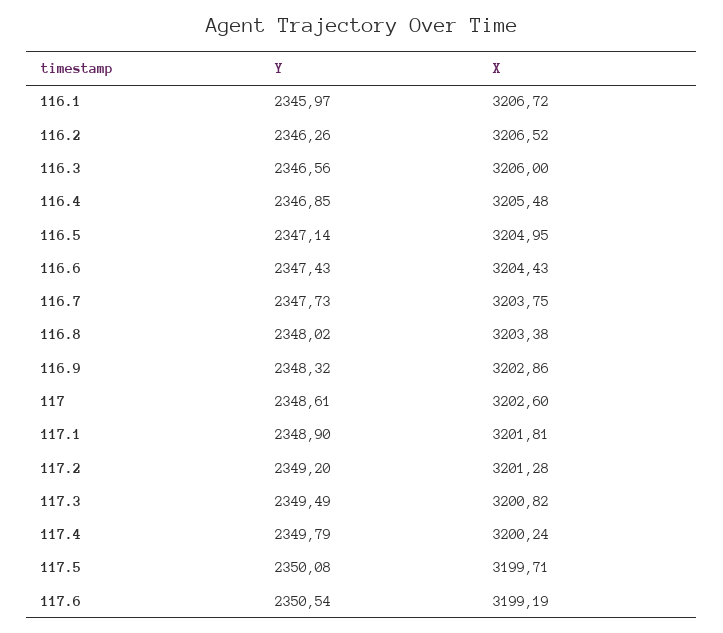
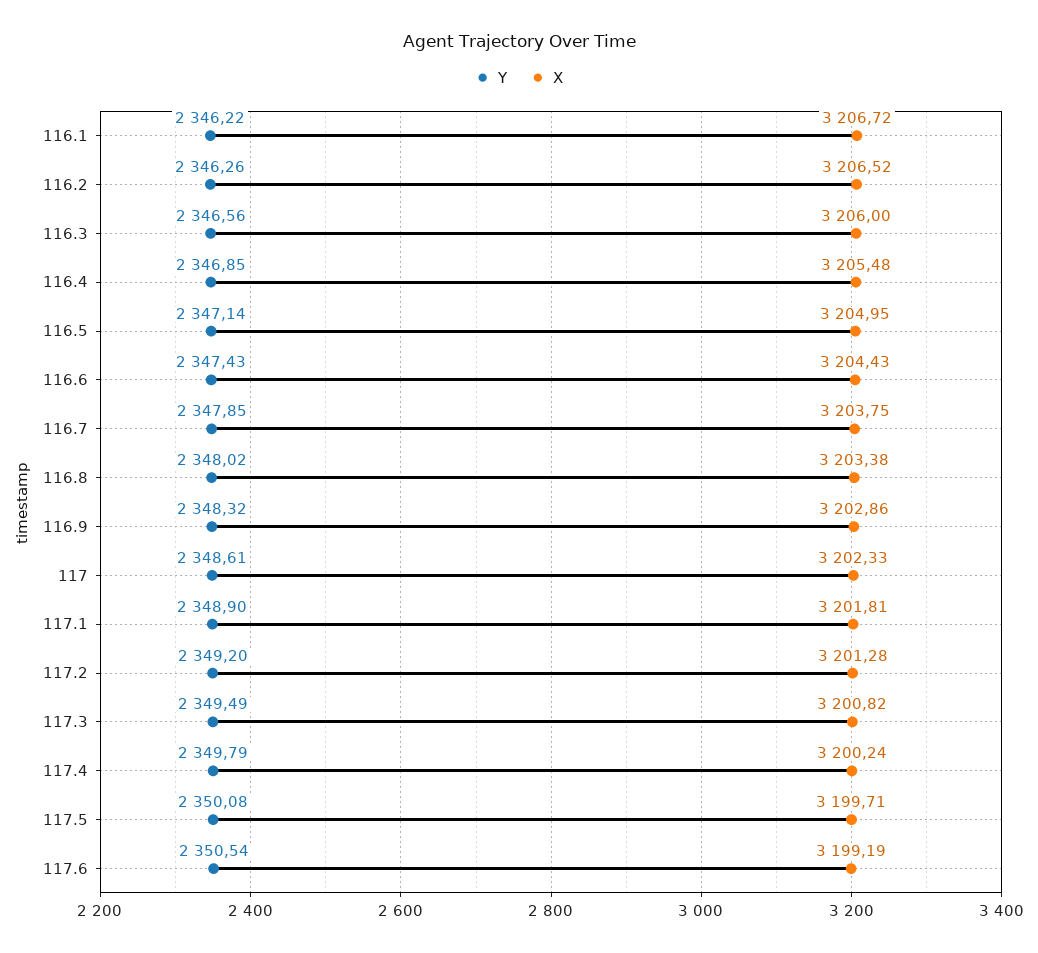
  {
    "Y": {
-     "116.1": 2345.97,
+     "116.1": 2346.22,
      "116.2": 2346.26,
      "116.3": 2346.56,
      "116.4": 2346.85,
      "116.5": 2347.14,
      "116.6": 2347.43,
-     "116.7": 2347.73,
+     "116.7": 2347.85,
      "116.8": 2348.02,
      "116.9": 2348.32,
      "117": 2348.61,
      "117.1": 2348.9,
      "117.2": 2349.2,
      "117.3": 2349.49,
      "117.4": 2349.79,
      "117.5": 2350.08,
      "117.6": 2350.54
    },
    "X": {
      "116.1": 3206.72,
      "116.2": 3206.52,
      "116.3": 3206,
      "116.4": 3205.48,
      "116.5": 3204.95,
      "116.6": 3204.43,
      "116.7": 3203.75,
      "116.8": 3203.38,
      "116.9": 3202.86,
-     "117": 3202.6,
+     "117": 3202.33,
      "117.1": 3201.81,
      "117.2": 3201.28,
      "117.3": 3200.82,
      "117.4": 3200.24,
      "117.5": 3199.71,
      "117.6": 3199.19
    }
  }

